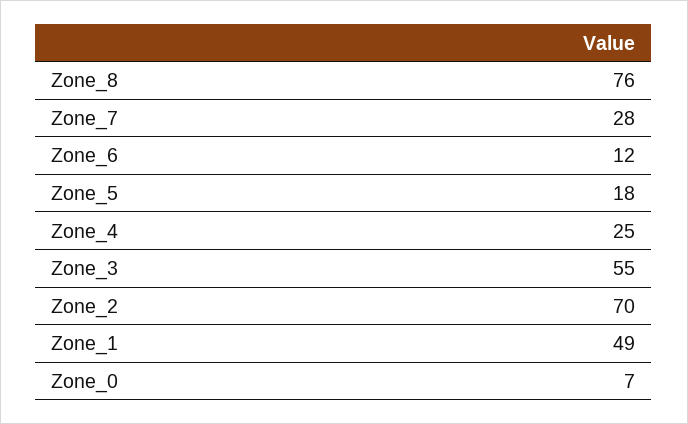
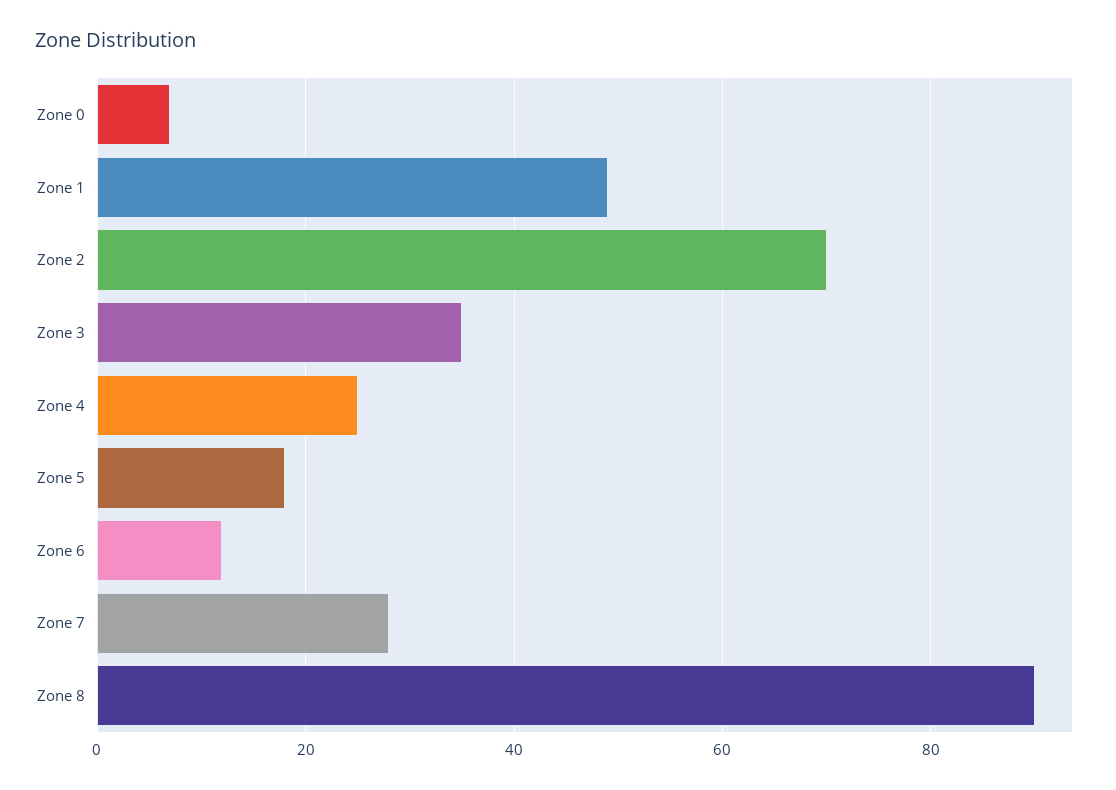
  {
-   "Zone_8": 76,
+   "Zone_8": 90,
    "Zone_7": 28,
    "Zone_6": 12,
    "Zone_5": 18,
    "Zone_4": 25,
-   "Zone_3": 55,
+   "Zone_3": 35,
    "Zone_2": 70,
    "Zone_1": 49,
    "Zone_0": 7
  }

